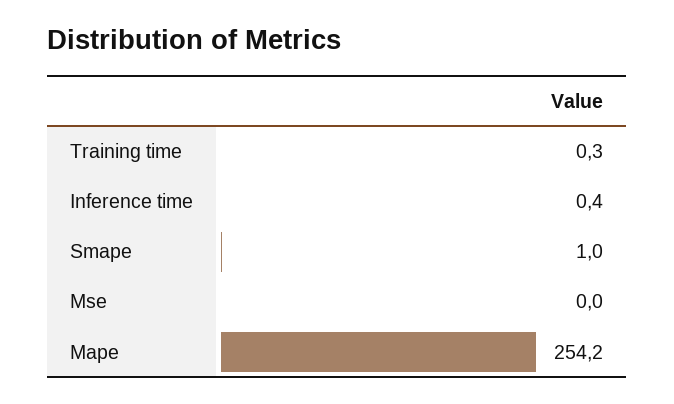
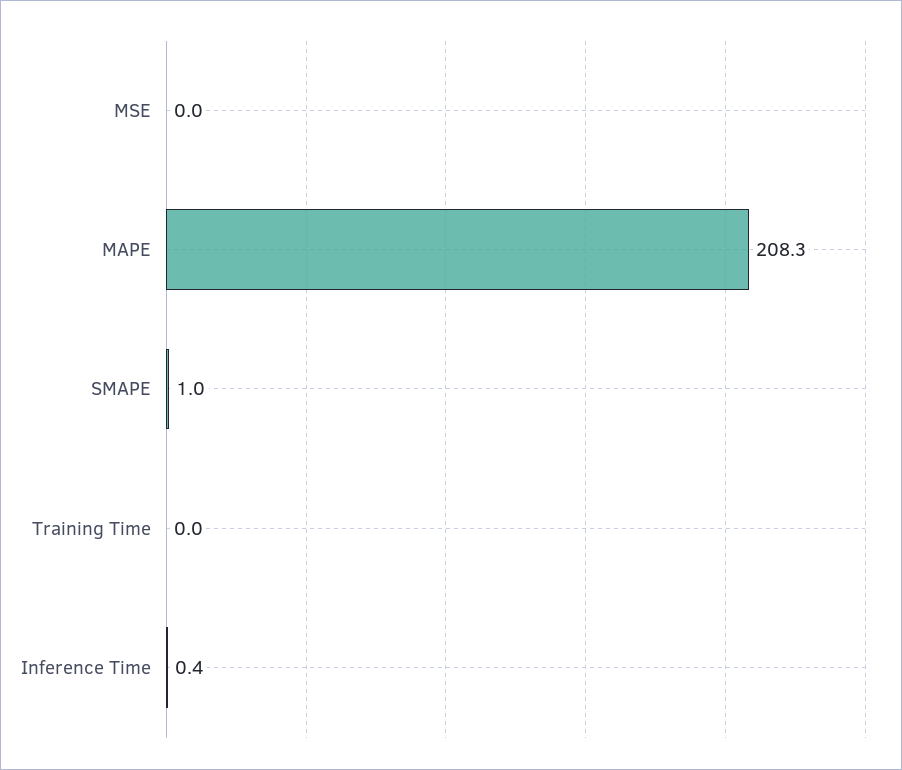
  {
-   "Training time": 0.3,
+   "Training time": 0,
    "Inference time": 0.4,
    "Smape": 1,
    "Mse": 0,
-   "Mape": 254.2
+   "Mape": 208.3
  }

